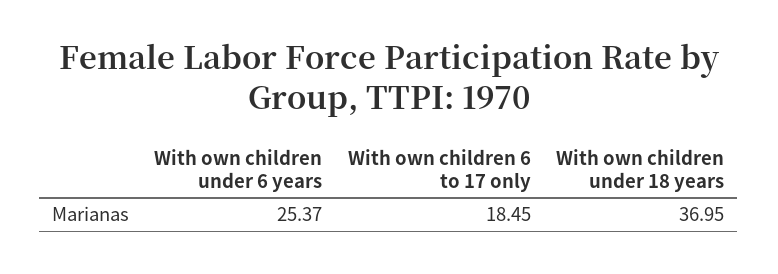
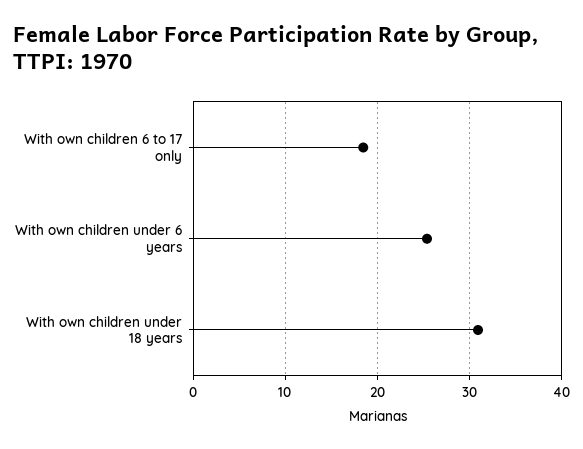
  {
    "With own children under 6 years": 25.37,
    "With own children 6 to 17 only": 18.45,
-   "With own children under 18 years": 36.95
+   "With own children under 18 years": 31
  }

